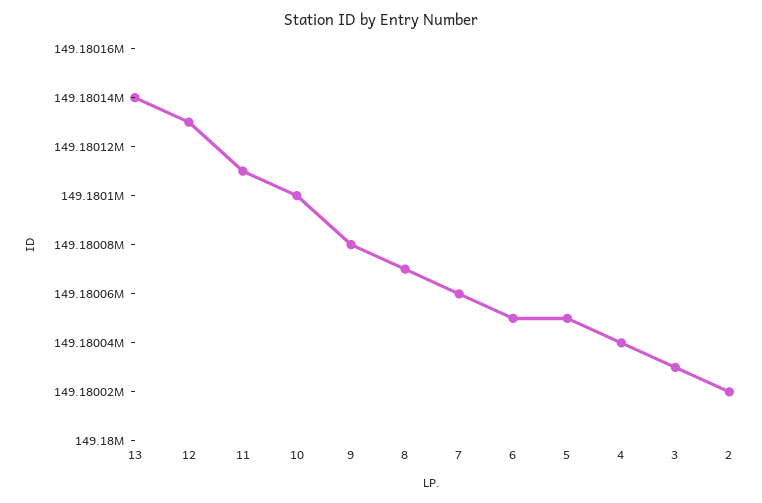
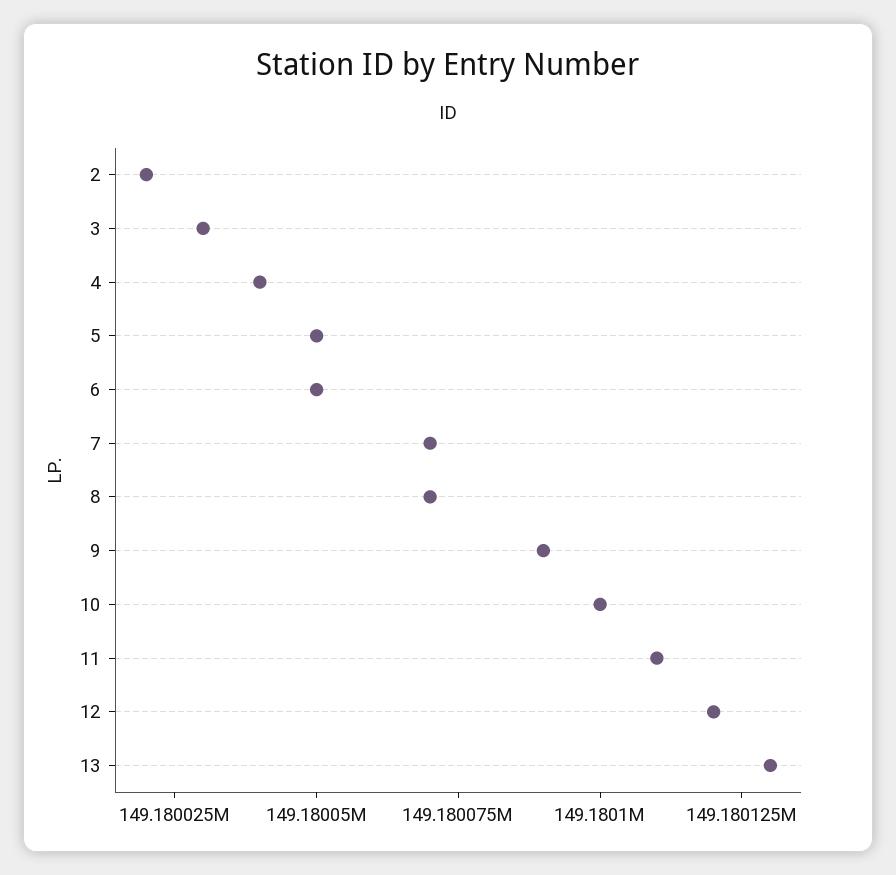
  {
-   "13": 149180140,
+   "13": 149180130,
-   "12": 149180130,
+   "12": 149180120,
    "11": 149180110,
    "10": 149180100,
-   "9": 149180080,
+   "9": 149180090,
    "8": 149180070,
-   "7": 149180060,
+   "7": 149180070,
    "6": 149180050,
    "5": 149180050,
    "4": 149180040,
    "3": 149180030,
    "2": 149180020
  }

